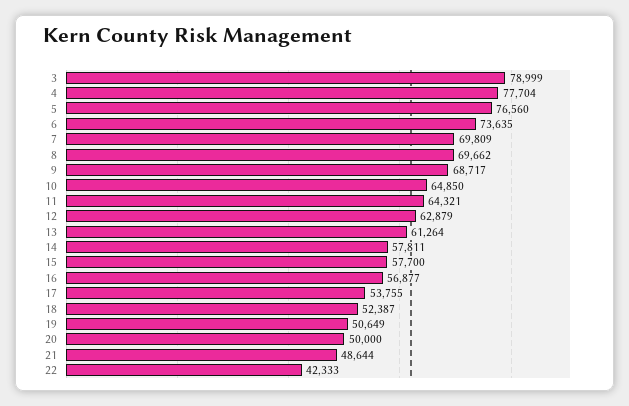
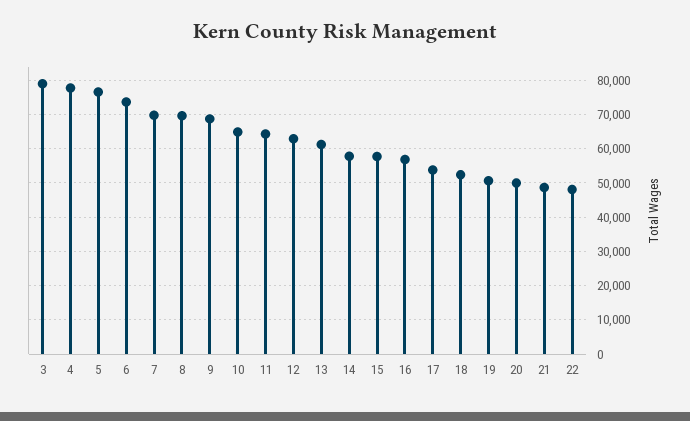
  {
    "3": 78999,
    "4": 77704,
    "5": 76560,
    "6": 73635,
    "7": 69809,
    "8": 69662,
    "9": 68717,
    "10": 64850,
    "11": 64321,
    "12": 62879,
    "13": 61264,
    "14": 57811,
    "15": 57700,
    "16": 56877,
    "17": 53755,
    "18": 52387,
    "19": 50649,
    "20": 50000,
    "21": 48644,
-   "22": 42333
+   "22": 48000
  }

